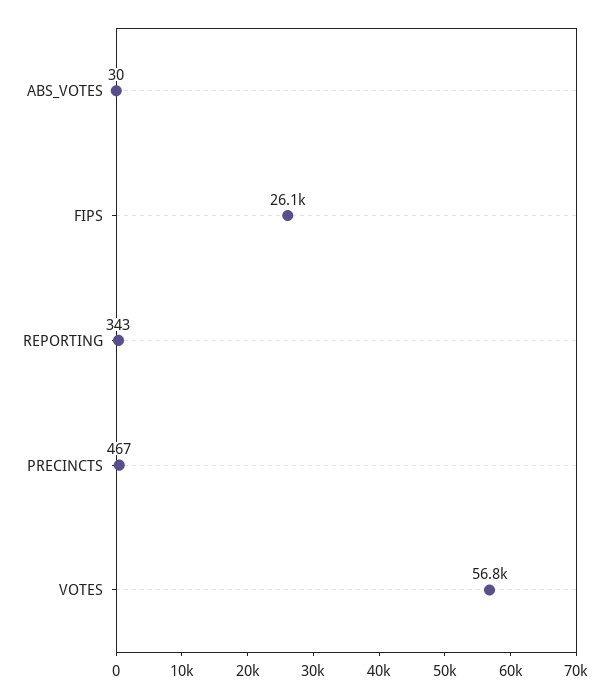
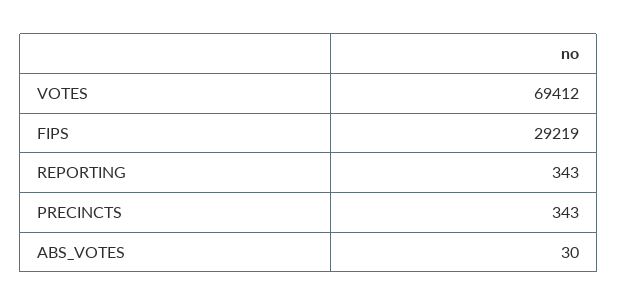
  {
    "ABS_VOTES": 30,
-   "FIPS": 26100,
+   "FIPS": 29219,
    "REPORTING": 343,
-   "PRECINCTS": 467,
+   "PRECINCTS": 343,
-   "VOTES": 56800
+   "VOTES": 69412
  }

